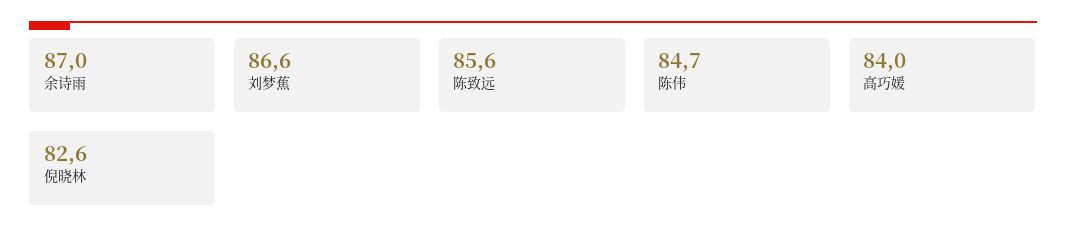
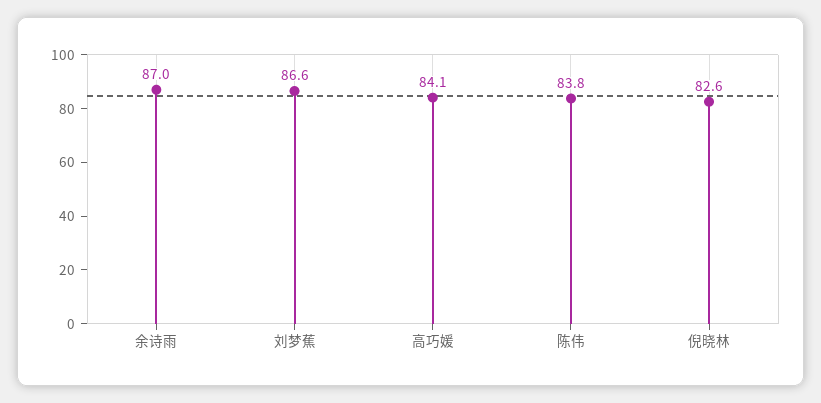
  {
    "余诗雨": 87,
    "刘梦蕉": 86.6,
-   "陈致远": 85.6,
-   "陈伟": 84.7,
+   "陈伟": 83.8,
-   "高巧媛": 84,
+   "高巧媛": 84.1,
    "倪晓林": 82.6
  }

